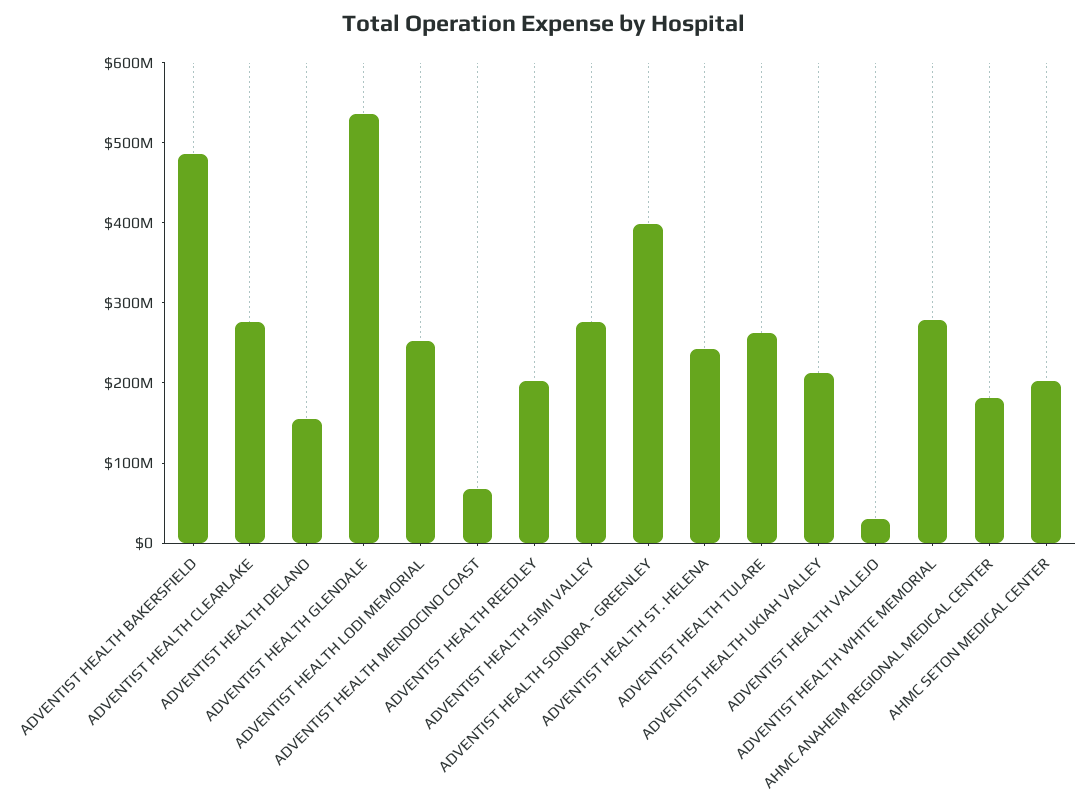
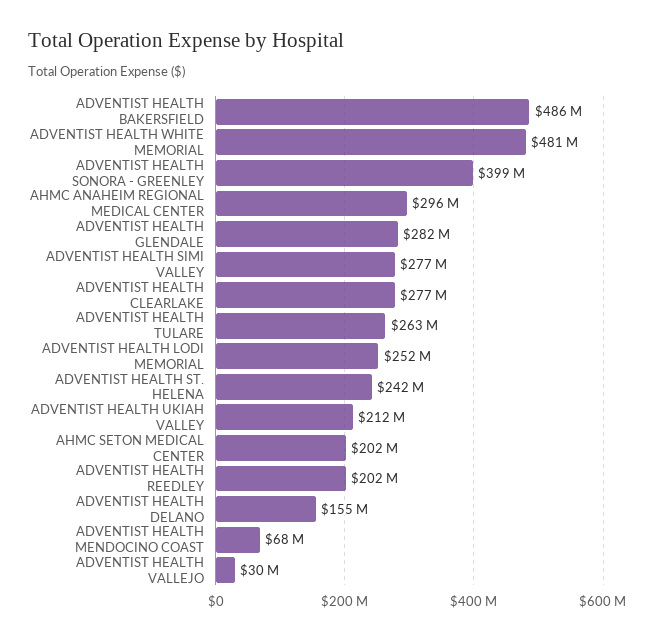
  {
    "ADVENTIST HEALTH BAKERSFIELD": 486000000,
    "ADVENTIST HEALTH CLEARLAKE": 277000000,
    "ADVENTIST HEALTH DELANO": 155000000,
-   "ADVENTIST HEALTH GLENDALE": 540000000,
+   "ADVENTIST HEALTH GLENDALE": 282000000,
    "ADVENTIST HEALTH LODI MEMORIAL": 252000000,
    "ADVENTIST HEALTH MENDOCINO COAST": 68000000,
    "ADVENTIST HEALTH REEDLEY": 202000000,
    "ADVENTIST HEALTH SIMI VALLEY": 277000000,
    "ADVENTIST HEALTH SONORA - GREENLEY": 399000000,
    "ADVENTIST HEALTH ST. HELENA": 242000000,
    "ADVENTIST HEALTH TULARE": 263000000,
    "ADVENTIST HEALTH UKIAH VALLEY": 212000000,
    "ADVENTIST HEALTH VALLEJO": 30000000,
-   "ADVENTIST HEALTH WHITE MEMORIAL": 280000000,
+   "ADVENTIST HEALTH WHITE MEMORIAL": 481000000,
-   "AHMC ANAHEIM REGIONAL MEDICAL CENTER": 180000000,
+   "AHMC ANAHEIM REGIONAL MEDICAL CENTER": 296000000,
    "AHMC SETON MEDICAL CENTER": 202000000
  }

